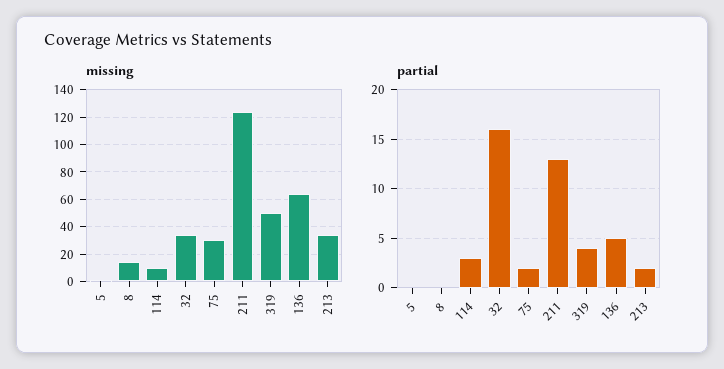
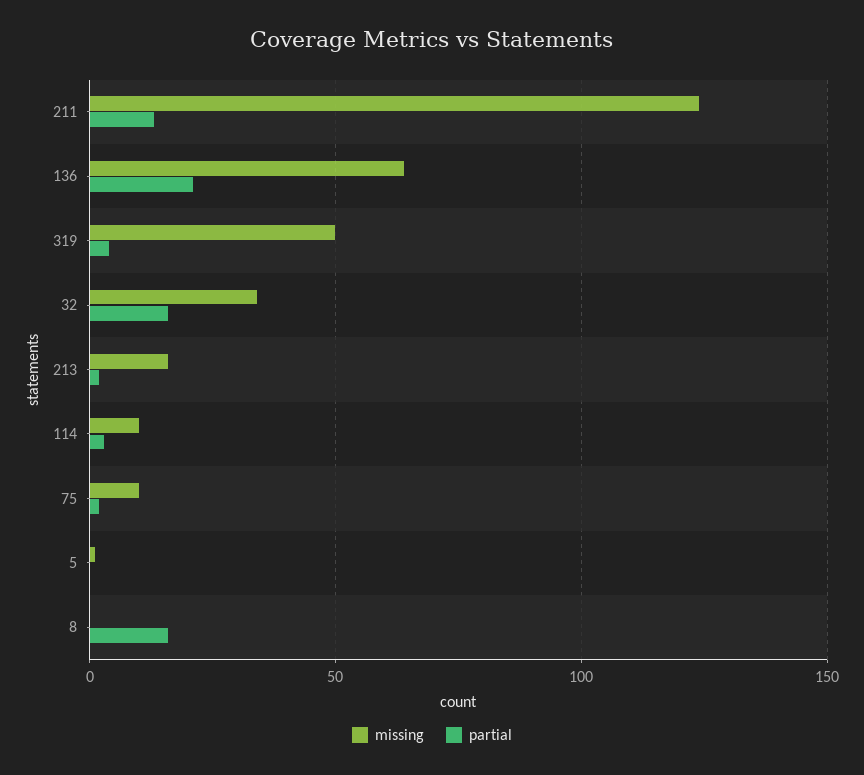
  {
    "missing": {
      "5": 0,
-     "8": 15,
+     "8": 0,
      "114": 10,
      "32": 35,
-     "75": 30,
+     "75": 10,
      "211": 125,
      "319": 50,
      "136": 65,
-     "213": 35
+     "213": 15
    },
    "partial": {
      "5": 0,
-     "8": 0,
+     "8": 15,
      "114": 3,
      "32": 16,
      "75": 2,
      "211": 13,
      "319": 4,
-     "136": 5,
+     "136": 20,
      "213": 2
    }
  }

